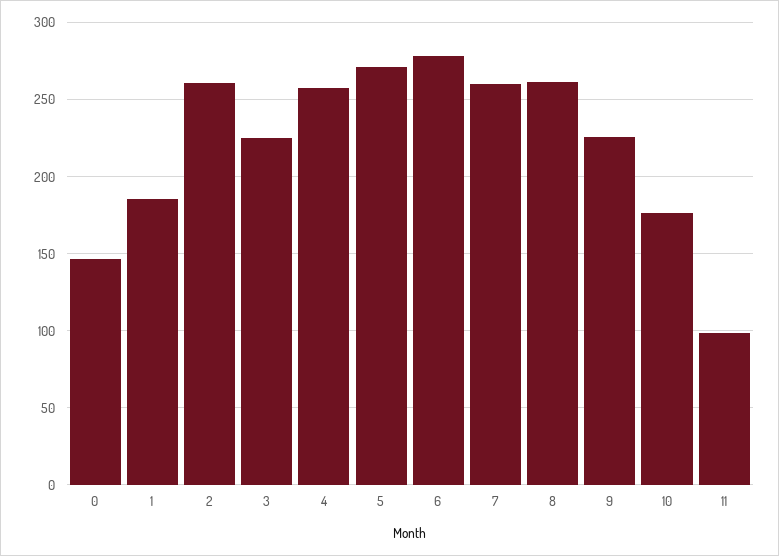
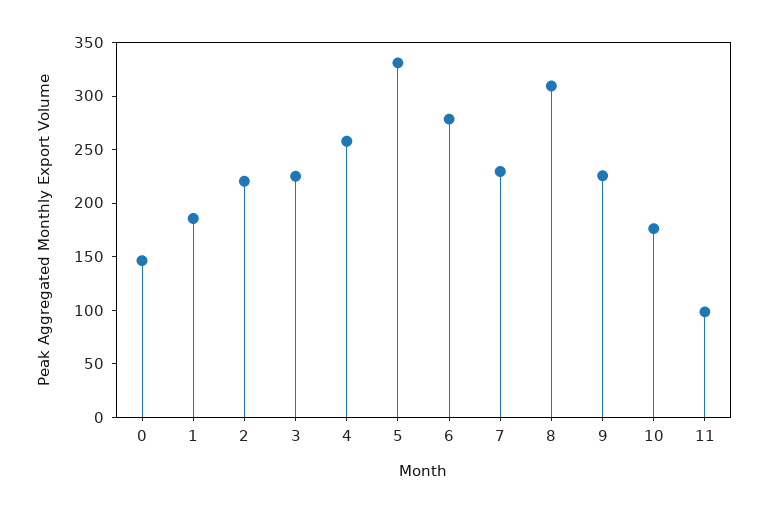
  {
    "0": 145,
    "1": 185,
-   "2": 260,
+   "2": 220,
    "3": 225,
    "4": 260,
-   "5": 270,
+   "5": 330,
    "6": 280,
-   "7": 260,
+   "7": 230,
-   "8": 260,
+   "8": 310,
    "9": 225,
    "10": 175,
    "11": 100
  }

